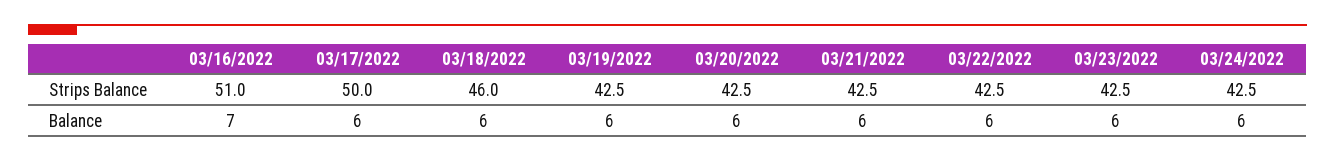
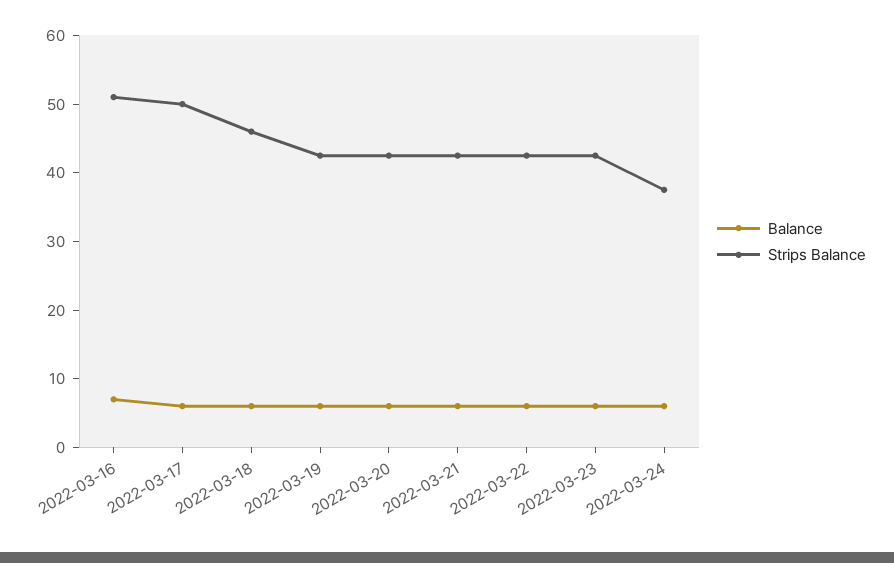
  {
    "Strips Balance": {
      "03/16/2022": 51,
      "03/17/2022": 50,
      "03/18/2022": 46,
      "03/19/2022": 42.5,
      "03/20/2022": 42.5,
      "03/21/2022": 42.5,
      "03/22/2022": 42.5,
      "03/23/2022": 42.5,
-     "03/24/2022": 42.5
+     "03/24/2022": 38
    },
    "Balance": {
      "03/16/2022": 7,
      "03/17/2022": 6,
      "03/18/2022": 6,
      "03/19/2022": 6,
      "03/20/2022": 6,
      "03/21/2022": 6,
      "03/22/2022": 6,
      "03/23/2022": 6,
      "03/24/2022": 6
    }
  }

